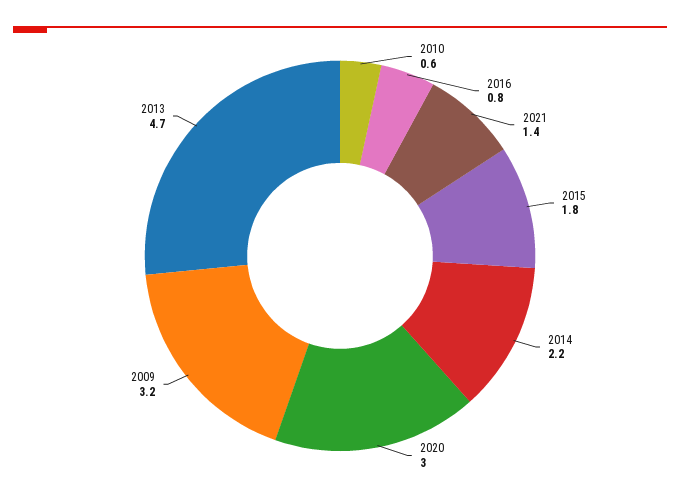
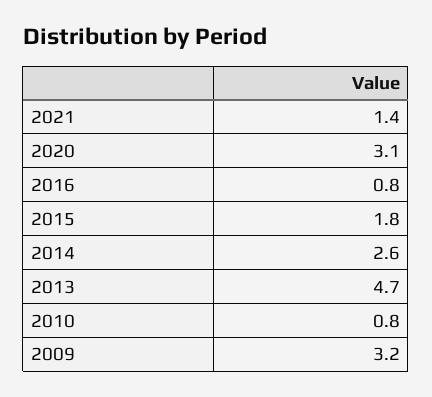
  {
-   "2010": 0.6,
+   "2010": 0.8,
    "2016": 0.8,
    "2021": 1.4,
    "2015": 1.8,
-   "2014": 2.2,
+   "2014": 2.6,
-   "2020": 3,
+   "2020": 3.1,
    "2009": 3.2,
    "2013": 4.7
  }

